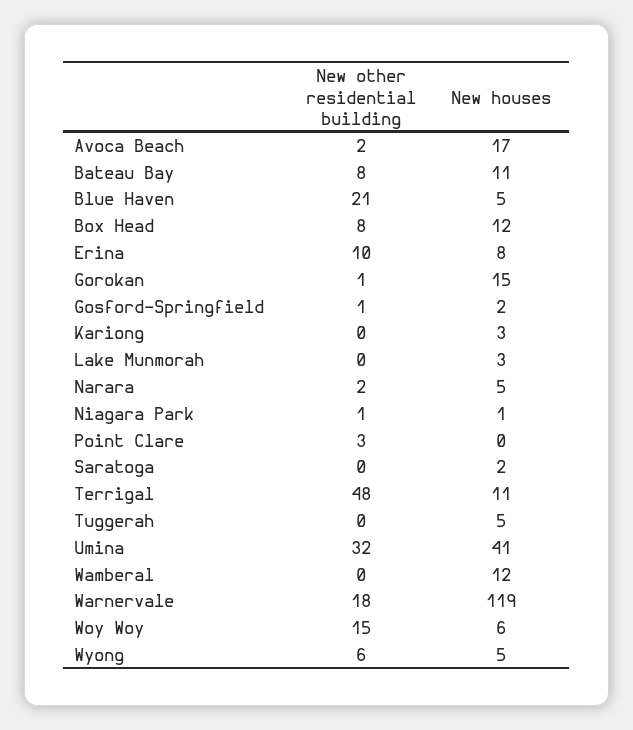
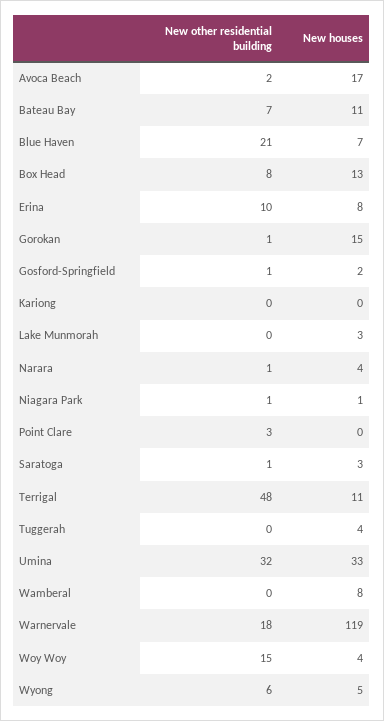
  {
    "New other residential building": {
      "Avoca Beach": 2,
-     "Bateau Bay": 8,
+     "Bateau Bay": 7,
      "Blue Haven": 21,
      "Box Head": 8,
      "Erina": 10,
      "Gorokan": 1,
      "Gosford-Springfield": 1,
      "Kariong": 0,
      "Lake Munmorah": 0,
-     "Narara": 2,
+     "Narara": 1,
      "Niagara Park": 1,
      "Point Clare": 3,
-     "Saratoga": 0,
+     "Saratoga": 1,
      "Terrigal": 48,
      "Tuggerah": 0,
      "Umina": 32,
      "Wamberal": 0,
      "Warnervale": 18,
      "Woy Woy": 15,
      "Wyong": 6
    },
    "New houses": {
      "Avoca Beach": 17,
      "Bateau Bay": 11,
-     "Blue Haven": 5,
+     "Blue Haven": 7,
-     "Box Head": 12,
+     "Box Head": 13,
      "Erina": 8,
      "Gorokan": 15,
      "Gosford-Springfield": 2,
-     "Kariong": 3,
+     "Kariong": 0,
      "Lake Munmorah": 3,
-     "Narara": 5,
+     "Narara": 4,
      "Niagara Park": 1,
      "Point Clare": 0,
-     "Saratoga": 2,
+     "Saratoga": 3,
      "Terrigal": 11,
-     "Tuggerah": 5,
+     "Tuggerah": 4,
-     "Umina": 41,
+     "Umina": 33,
-     "Wamberal": 12,
+     "Wamberal": 8,
      "Warnervale": 119,
-     "Woy Woy": 6,
+     "Woy Woy": 4,
      "Wyong": 5
    }
  }

